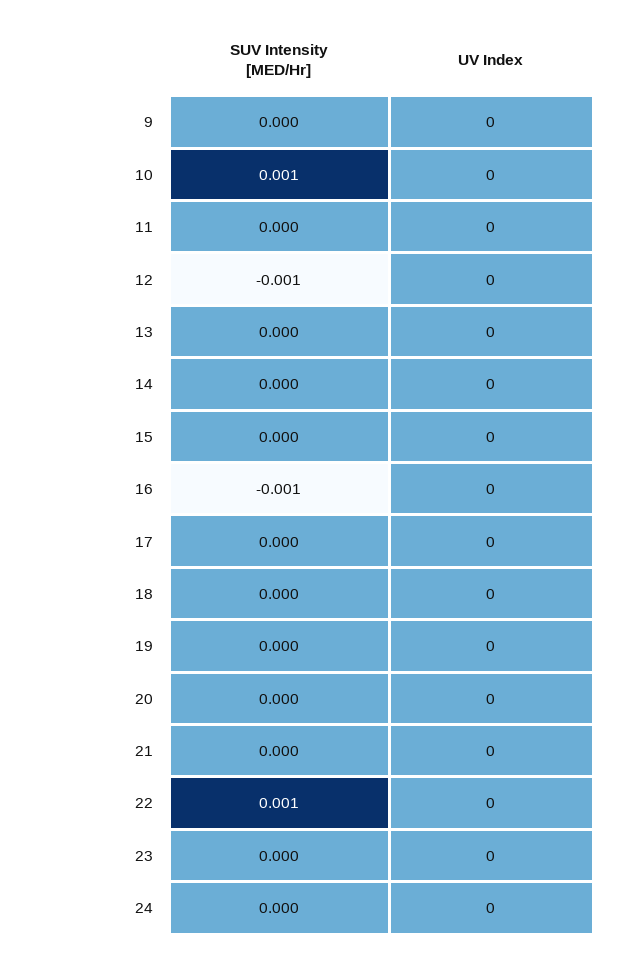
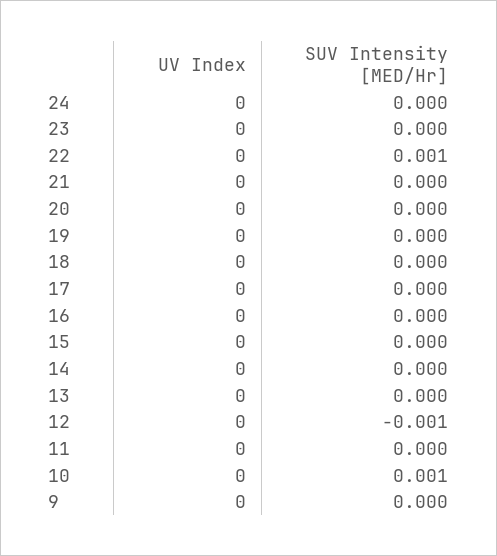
  {
    "SUV Intensity [MED/Hr]": {
      "9": 0,
      "10": 0.001,
      "11": 0,
      "12": -0.001,
      "13": 0,
      "14": 0,
      "15": 0,
-     "16": -0.001,
+     "16": 0,
      "17": 0,
      "18": 0,
      "19": 0,
      "20": 0,
      "21": 0,
      "22": 0.001,
      "23": 0,
      "24": 0
    },
    "UV Index": {
      "9": 0,
      "10": 0,
      "11": 0,
      "12": 0,
      "13": 0,
      "14": 0,
      "15": 0,
      "16": 0,
      "17": 0,
      "18": 0,
      "19": 0,
      "20": 0,
      "21": 0,
      "22": 0,
      "23": 0,
      "24": 0
    }
  }

